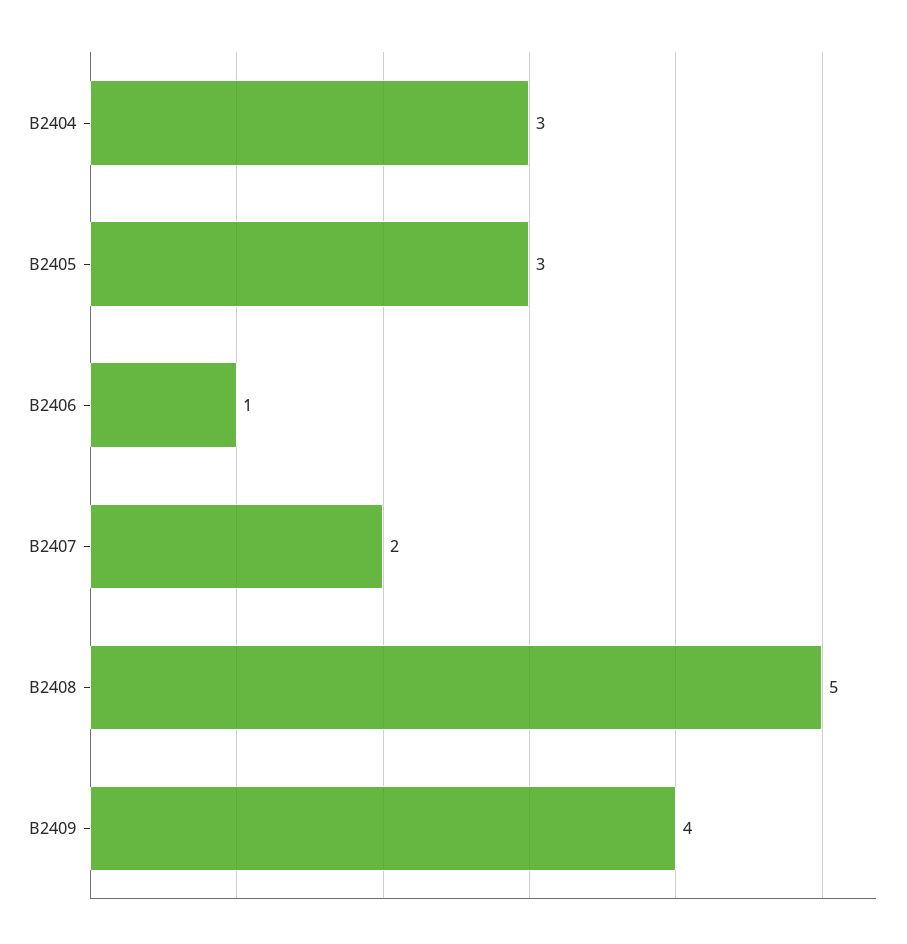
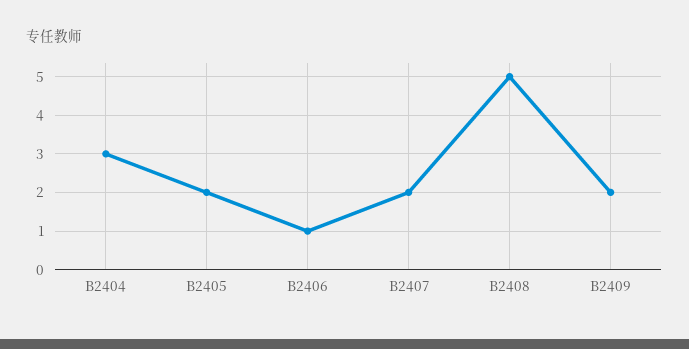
  {
    "B2404": 3,
-   "B2405": 3,
+   "B2405": 2,
    "B2406": 1,
    "B2407": 2,
    "B2408": 5,
-   "B2409": 4
+   "B2409": 2
  }

